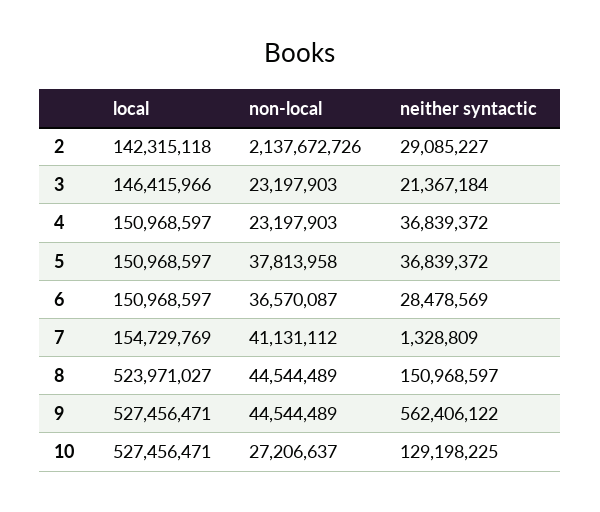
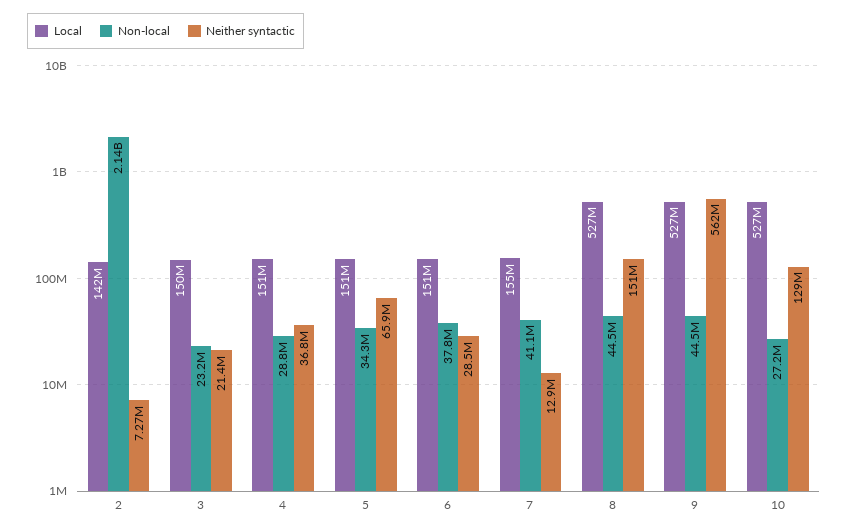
  {
    "local": {
      "2": 142315118,
-     "3": 146415966,
+     "3": 150000000,
      "4": 150968597,
      "5": 150968597,
      "6": 150968597,
      "7": 154729769,
-     "8": 523971027,
+     "8": 527000000,
      "9": 527456471,
      "10": 527456471
    },
    "non-local": {
      "2": 2137672726,
      "3": 23197903,
-     "4": 23197903,
+     "4": 28800000,
-     "5": 37813958,
+     "5": 34300000,
-     "6": 36570087,
+     "6": 37800000,
      "7": 41131112,
      "8": 44544489,
      "9": 44544489,
      "10": 27206637
    },
    "neither syntactic": {
-     "2": 29085227,
+     "2": 7270000,
      "3": 21367184,
      "4": 36839372,
-     "5": 36839372,
+     "5": 65900000,
      "6": 28478569,
-     "7": 1328809,
+     "7": 12900000,
      "8": 150968597,
      "9": 562406122,
      "10": 129198225
    }
  }

